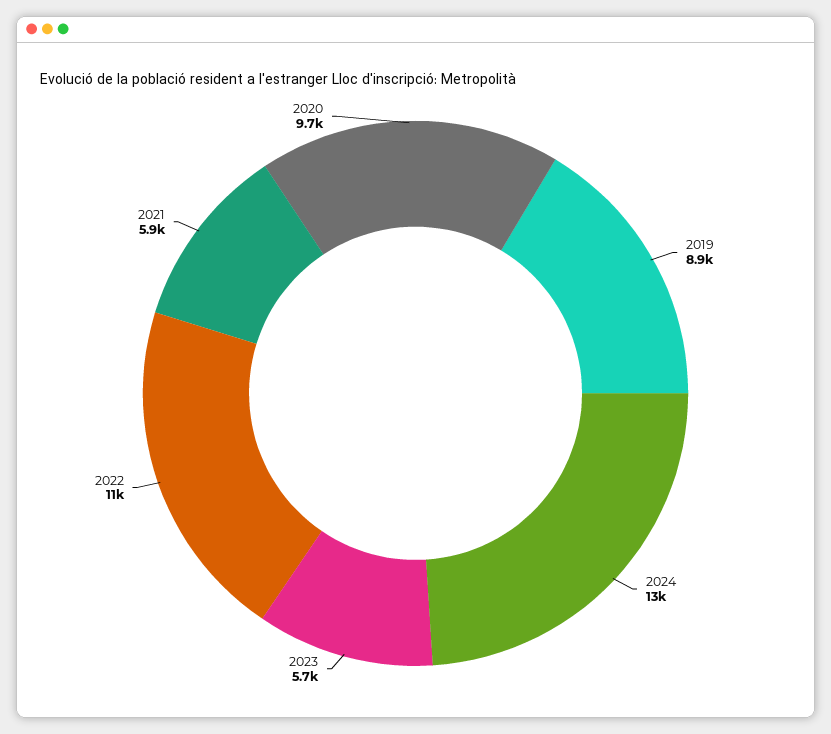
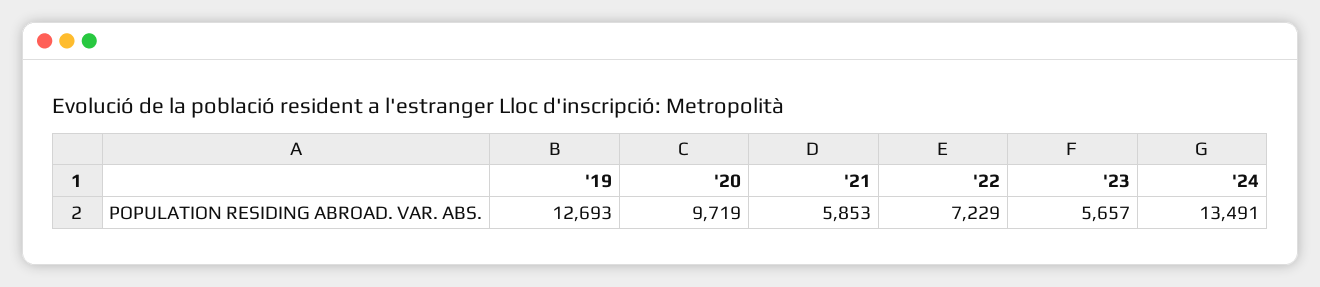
  {
-   "2019": 8900,
+   "2019": 12693,
    "2024": 13491,
    "2023": 5657,
-   "2022": 11000,
+   "2022": 7229,
    "2021": 5853,
    "2020": 9719
  }

